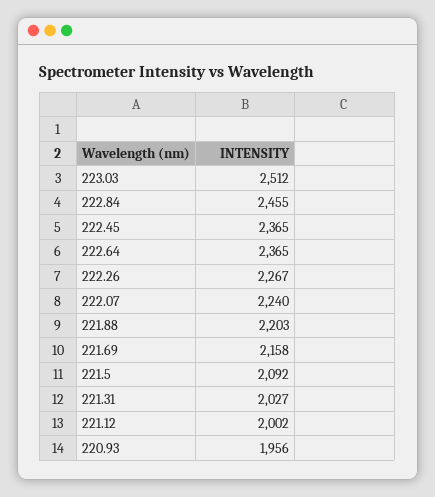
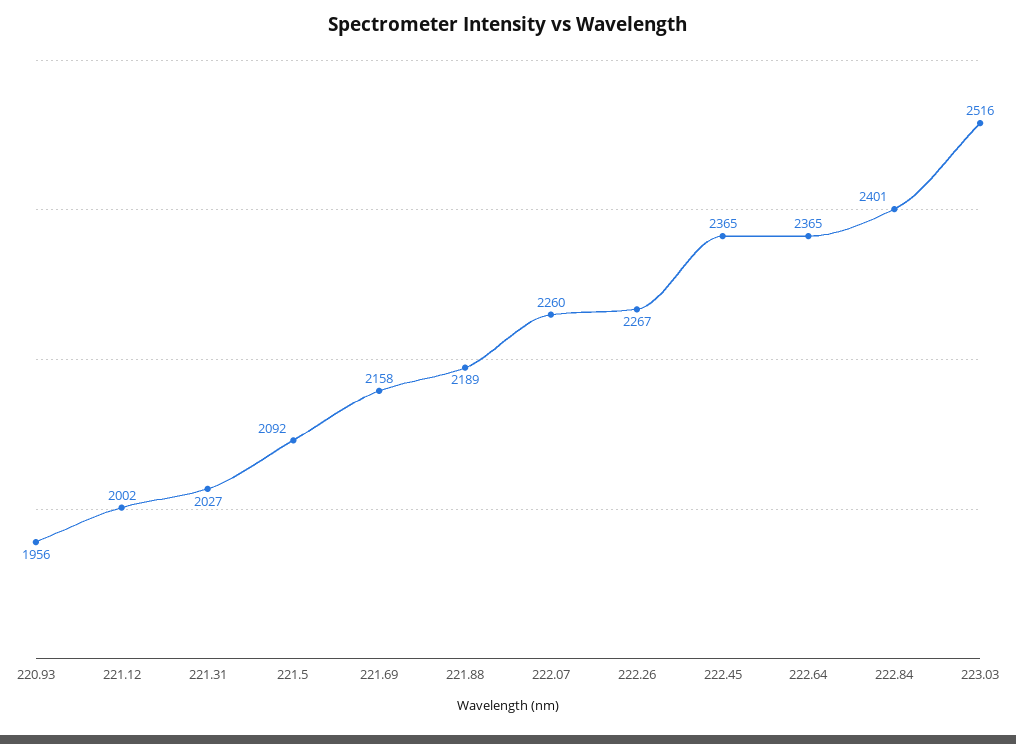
  {
-   "223.03": 2512,
+   "223.03": 2516,
-   "222.84": 2455,
+   "222.84": 2401,
    "222.45": 2365,
    "222.64": 2365,
    "222.26": 2267,
-   "222.07": 2240,
+   "222.07": 2260,
-   "221.88": 2203,
+   "221.88": 2189,
    "221.69": 2158,
    "221.5": 2092,
    "221.31": 2027,
    "221.12": 2002,
    "220.93": 1956
  }

